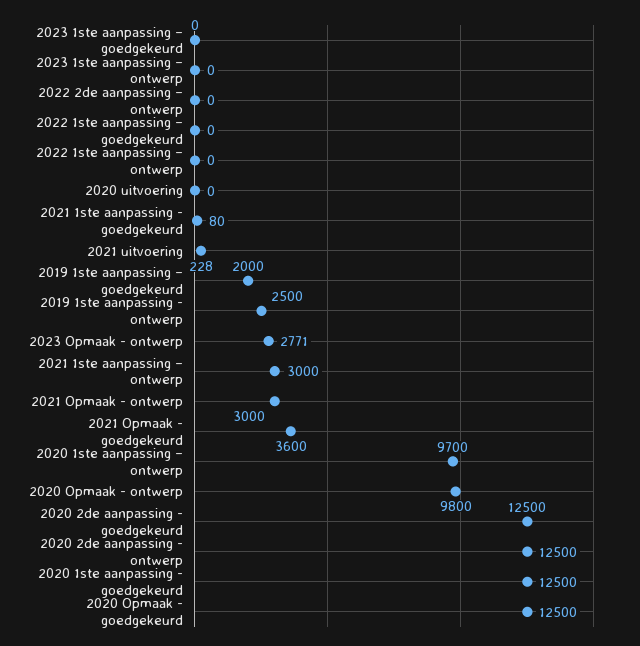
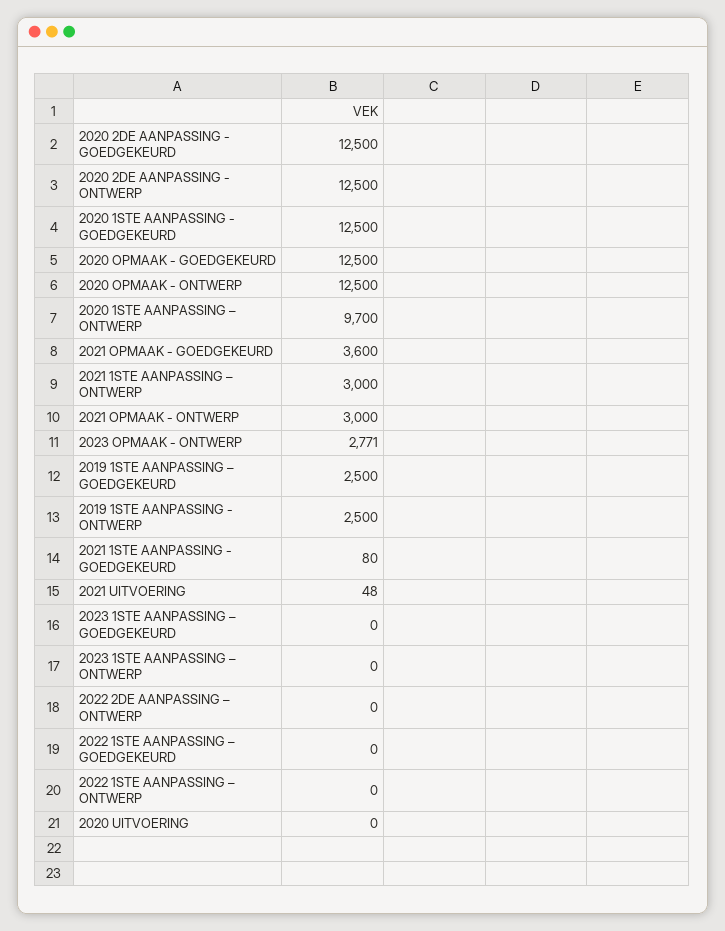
  {
    "2023 1ste aanpassing – goedgekeurd": 0,
    "2023 1ste aanpassing – ontwerp": 0,
    "2022 2de aanpassing – ontwerp": 0,
    "2022 1ste aanpassing – goedgekeurd": 0,
    "2022 1ste aanpassing – ontwerp": 0,
    "2020 uitvoering": 0,
    "2021 1ste aanpassing - goedgekeurd": 80,
-   "2021 uitvoering": 228,
+   "2021 uitvoering": 48,
-   "2019 1ste aanpassing – goedgekeurd": 2000,
+   "2019 1ste aanpassing – goedgekeurd": 2500,
    "2019 1ste aanpassing - ontwerp": 2500,
    "2023 Opmaak - ontwerp": 2771,
    "2021 1ste aanpassing – ontwerp": 3000,
    "2021 Opmaak - ontwerp": 3000,
    "2021 Opmaak - goedgekeurd": 3600,
    "2020 1ste aanpassing – ontwerp": 9700,
-   "2020 Opmaak - ontwerp": 9800,
+   "2020 Opmaak - ontwerp": 12500,
    "2020 2de aanpassing - goedgekeurd": 12500,
    "2020 2de aanpassing - ontwerp": 12500,
    "2020 1ste aanpassing - goedgekeurd": 12500,
    "2020 Opmaak - goedgekeurd": 12500
  }

